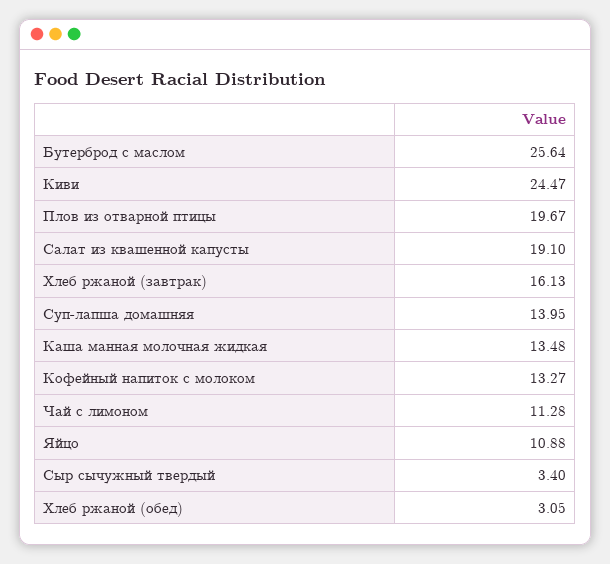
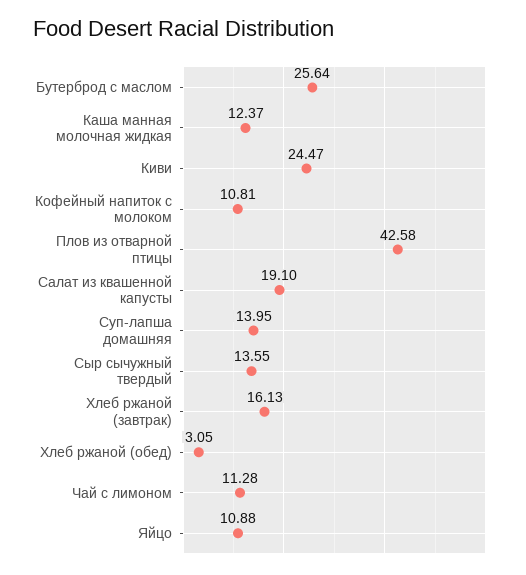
  {
    "Бутерброд с маслом": 25.64,
    "Киви": 24.47,
-   "Плов из отварной птицы": 19.67,
+   "Плов из отварной птицы": 42.58,
    "Салат из квашенной капусты": 19.1,
    "Хлеб ржаной (завтрак)": 16.13,
    "Суп-лапша домашняя": 13.95,
-   "Каша манная молочная жидкая": 13.48,
+   "Каша манная молочная жидкая": 12.37,
-   "Кофейный напиток с молоком": 13.27,
+   "Кофейный напиток с молоком": 10.81,
    "Чай с лимоном": 11.28,
    "Яйцо": 10.88,
-   "Сыр сычужный твердый": 3.4,
+   "Сыр сычужный твердый": 13.55,
    "Хлеб ржаной (обед)": 3.05
  }

